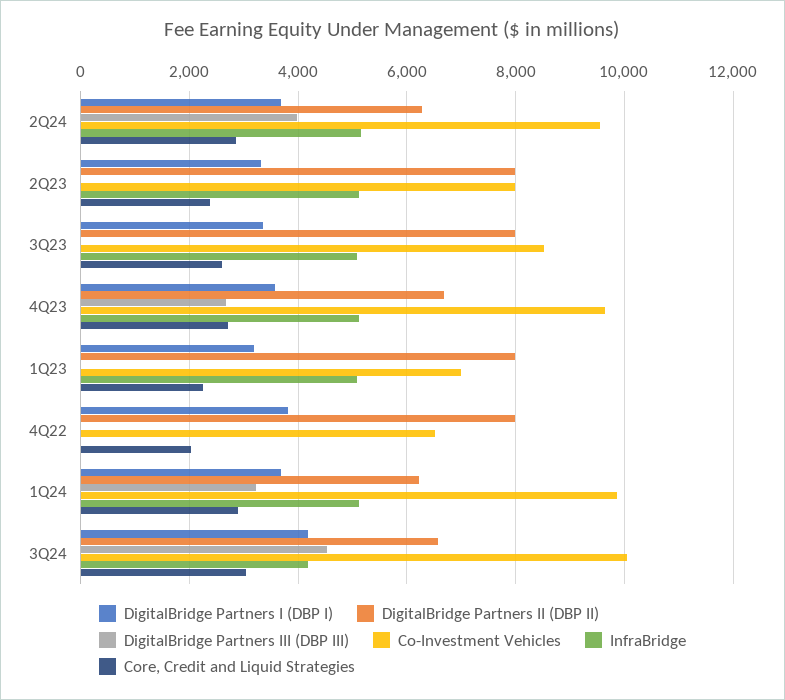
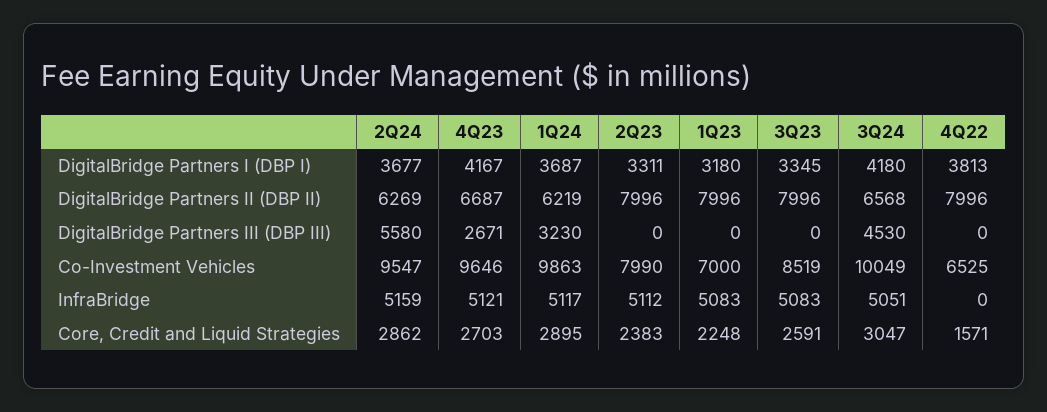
  {
    "DigitalBridge Partners I (DBP I)": {
      "2Q24": 3677,
      "2Q23": 3311,
      "3Q23": 3345,
-     "4Q23": 3600,
+     "4Q23": 4167,
      "1Q23": 3180,
      "4Q22": 3813,
      "1Q24": 3687,
      "3Q24": 4180
    },
    "DigitalBridge Partners II (DBP II)": {
      "2Q24": 6269,
      "2Q23": 7996,
      "3Q23": 7996,
      "4Q23": 6687,
      "1Q23": 7996,
      "4Q22": 7996,
      "1Q24": 6219,
      "3Q24": 6568
    },
    "DigitalBridge Partners III (DBP III)": {
-     "2Q24": 4000,
+     "2Q24": 5580,
      "2Q23": 0,
      "3Q23": 0,
      "4Q23": 2671,
      "1Q23": 0,
      "4Q22": 0,
      "1Q24": 3230,
      "3Q24": 4530
    },
    "Co-Investment Vehicles": {
      "2Q24": 9547,
      "2Q23": 7990,
      "3Q23": 8519,
      "4Q23": 9646,
      "1Q23": 7000,
      "4Q22": 6525,
      "1Q24": 9863,
      "3Q24": 10049
    },
    "InfraBridge": {
      "2Q24": 5159,
      "2Q23": 5112,
      "3Q23": 5083,
      "4Q23": 5121,
      "1Q23": 5083,
      "4Q22": 0,
      "1Q24": 5117,
-     "3Q24": 4200
+     "3Q24": 5051
    },
    "Core, Credit and Liquid Strategies": {
      "2Q24": 2862,
      "2Q23": 2383,
      "3Q23": 2591,
      "4Q23": 2703,
      "1Q23": 2248,
-     "4Q22": 2000,
+     "4Q22": 1571,
      "1Q24": 2895,
      "3Q24": 3047
    }
  }

